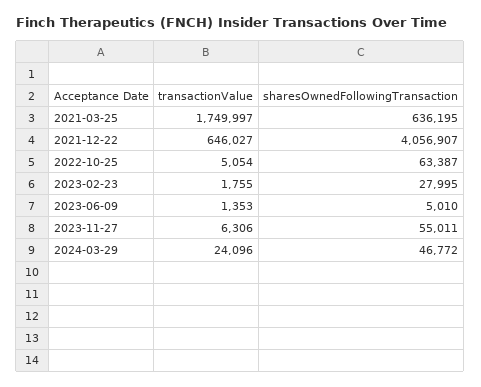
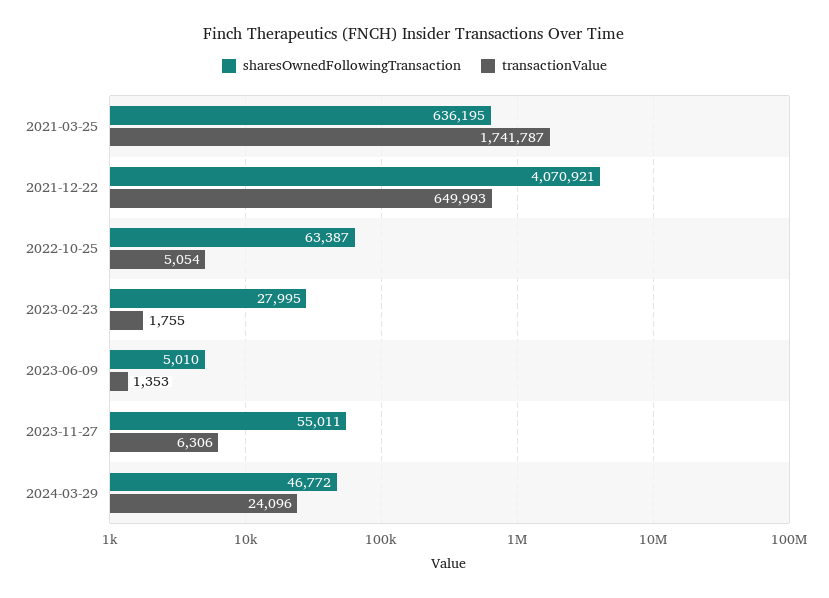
  {
    "transactionValue": {
-     "2021-03-25": 1749997,
+     "2021-03-25": 1741787,
-     "2021-12-22": 646027,
+     "2021-12-22": 649993,
      "2022-10-25": 5054,
      "2023-02-23": 1755,
      "2023-06-09": 1353,
      "2023-11-27": 6306,
      "2024-03-29": 24096
    },
    "sharesOwnedFollowingTransaction": {
      "2021-03-25": 636195,
-     "2021-12-22": 4056907,
+     "2021-12-22": 4070921,
      "2022-10-25": 63387,
      "2023-02-23": 27995,
      "2023-06-09": 5010,
      "2023-11-27": 55011,
      "2024-03-29": 46772
    }
  }

